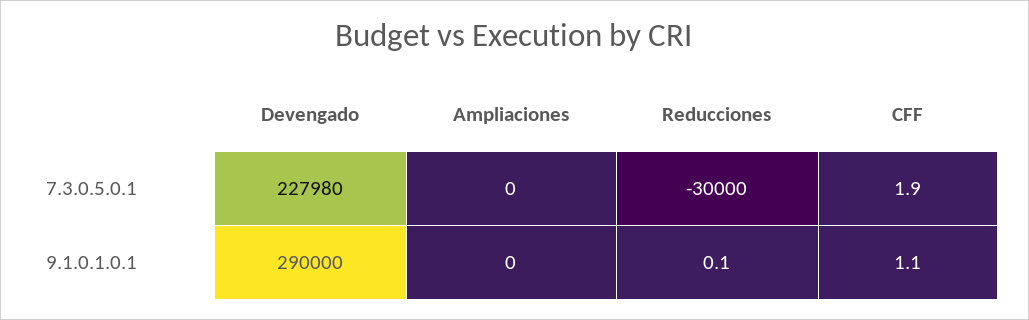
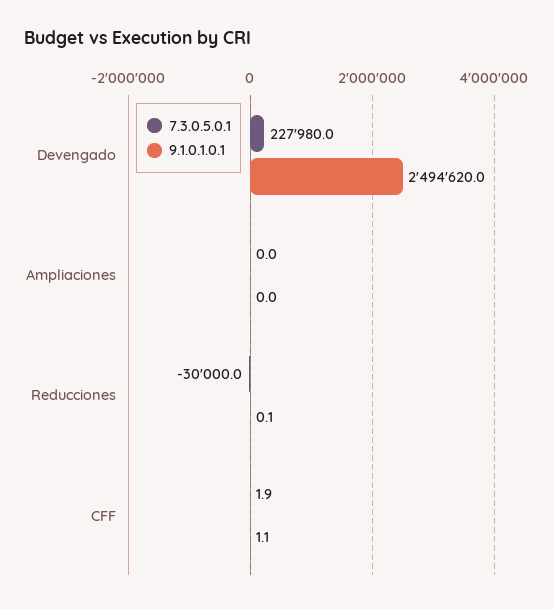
  {
    "7.3.0.5.0.1": {
      "Devengado": 227980,
      "Ampliaciones": 0,
      "Reducciones": -30000,
      "CFF": 1.9
    },
    "9.1.0.1.0.1": {
-     "Devengado": 290000,
+     "Devengado": 2494620,
      "Ampliaciones": 0,
      "Reducciones": 0.1,
      "CFF": 1.1
    }
  }

